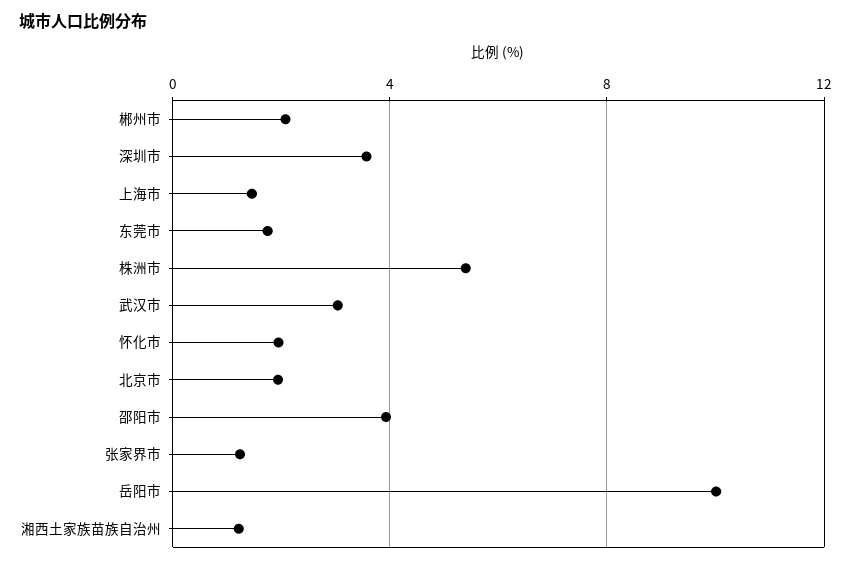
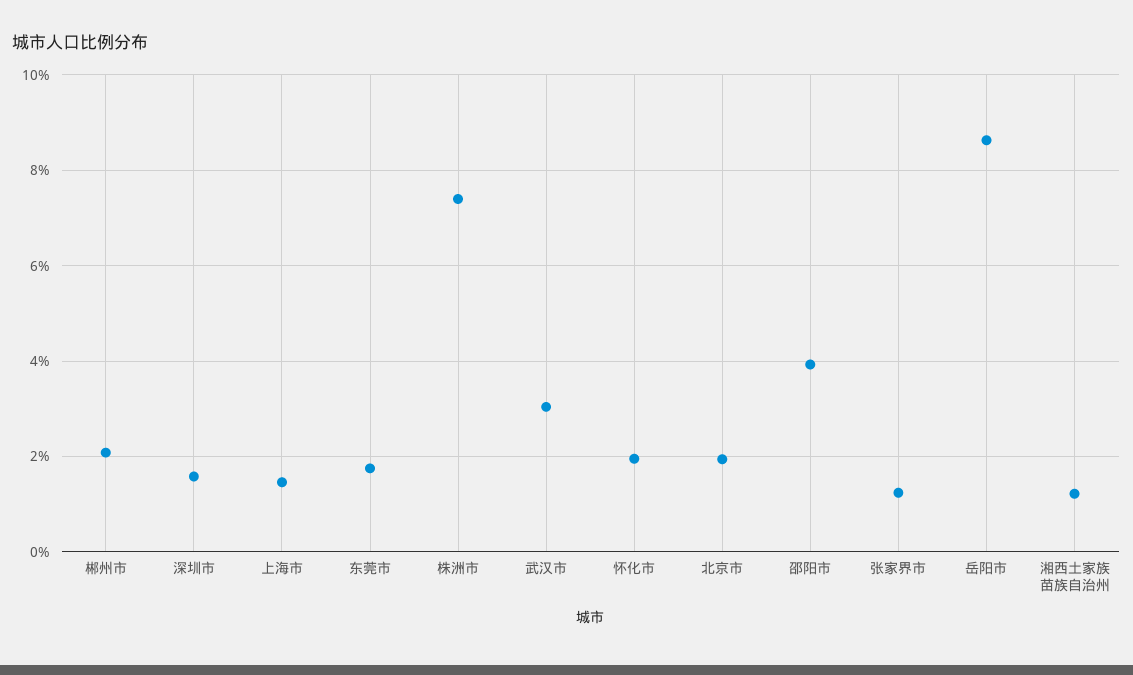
  {
    "郴州市": 2,
-   "深圳市": 3.5,
+   "深圳市": 1.6,
    "上海市": 1.4,
    "东莞市": 1.8,
-   "株洲市": 5.5,
+   "株洲市": 7.4,
    "武汉市": 3,
    "怀化市": 2,
    "北京市": 2,
    "邵阳市": 4,
    "张家界市": 1.2,
-   "岳阳市": 10,
+   "岳阳市": 8.6,
    "湘西土家族苗族自治州": 1.2
  }

